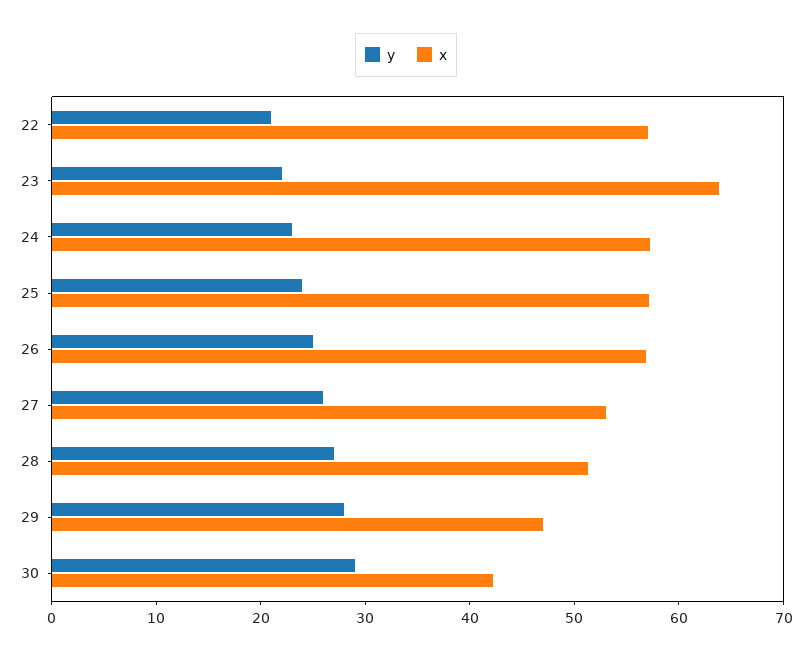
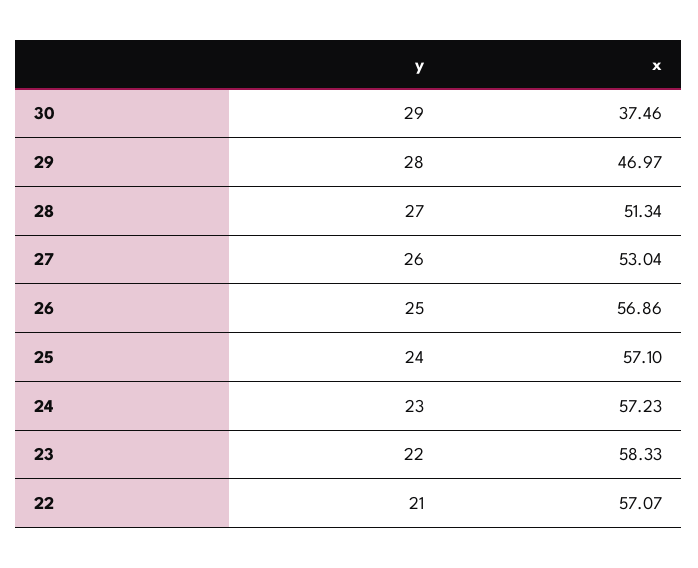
  {
    "y": {
      "22": 21,
      "23": 22,
      "24": 23,
      "25": 24,
      "26": 25,
      "27": 26,
      "28": 27,
      "29": 28,
      "30": 29
    },
    "x": {
      "22": 57.07,
-     "23": 64,
+     "23": 58.33,
      "24": 57.23,
      "25": 57.1,
      "26": 56.86,
      "27": 53.04,
      "28": 51.34,
      "29": 46.97,
-     "30": 42
+     "30": 37.46
    }
  }

